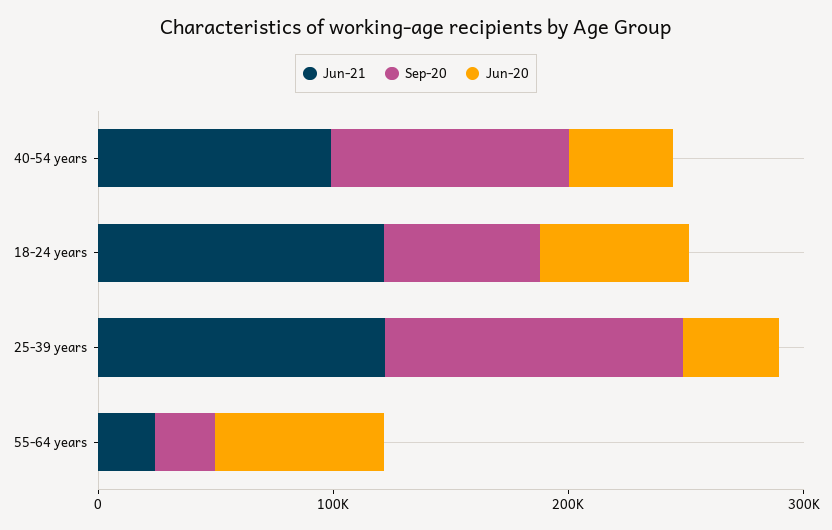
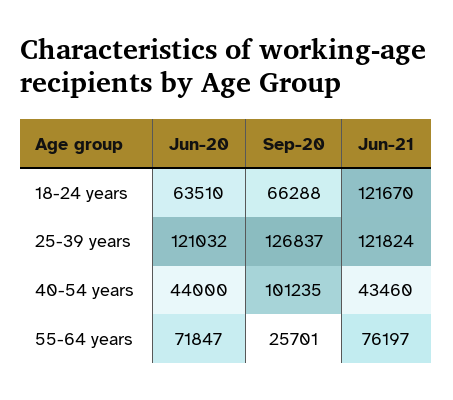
  {
    "Jun-21": {
-     "40-54 years": 100000,
+     "40-54 years": 43460,
      "18-24 years": 121670,
      "25-39 years": 121824,
-     "55-64 years": 20000
+     "55-64 years": 76197
    },
    "Sep-20": {
      "40-54 years": 101235,
      "18-24 years": 66288,
      "25-39 years": 126837,
      "55-64 years": 25701
    },
    "Jun-20": {
      "40-54 years": 44000,
      "18-24 years": 63510,
-     "25-39 years": 40000,
+     "25-39 years": 121032,
      "55-64 years": 71847
    }
  }

